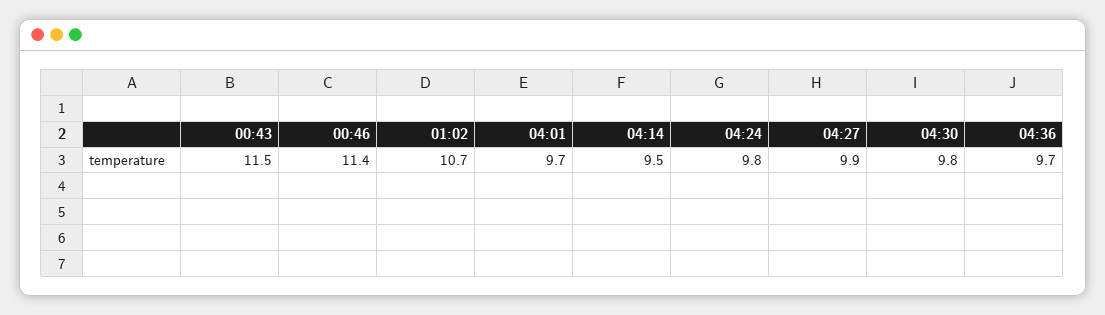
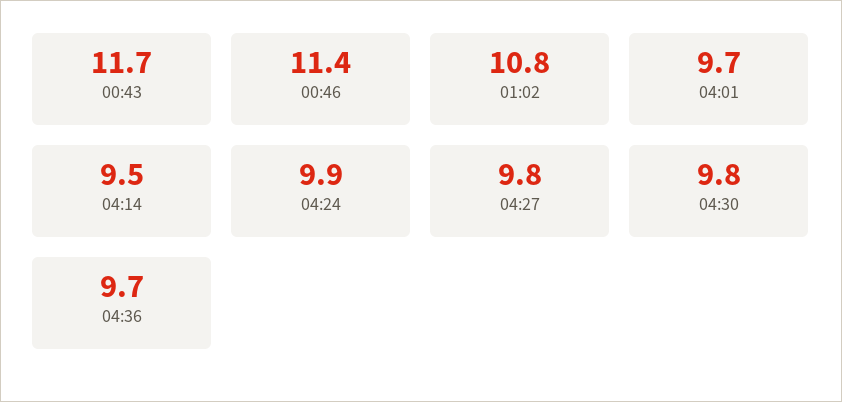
  {
-   "00:43": 11.5,
+   "00:43": 11.7,
    "00:46": 11.4,
-   "01:02": 10.7,
+   "01:02": 10.8,
    "04:01": 9.7,
    "04:14": 9.5,
-   "04:24": 9.8,
+   "04:24": 9.9,
-   "04:27": 9.9,
+   "04:27": 9.8,
    "04:30": 9.8,
    "04:36": 9.7
  }

